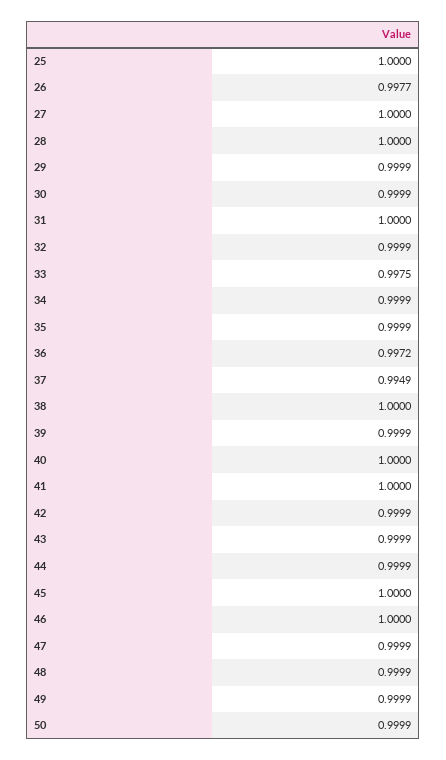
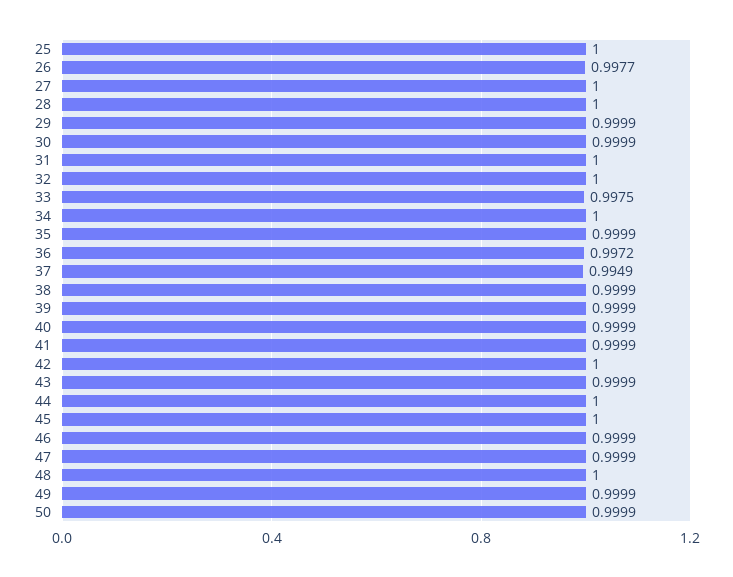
  {
    "25": 1,
    "26": 0.9977,
    "27": 1,
    "28": 1,
    "29": 0.9999,
    "30": 0.9999,
    "31": 1,
-   "32": 0.9999,
+   "32": 1,
    "33": 0.9975,
-   "34": 0.9999,
+   "34": 1,
    "35": 0.9999,
    "36": 0.9972,
    "37": 0.9949,
-   "38": 1,
+   "38": 0.9999,
    "39": 0.9999,
-   "40": 1,
+   "40": 0.9999,
-   "41": 1,
+   "41": 0.9999,
-   "42": 0.9999,
+   "42": 1,
    "43": 0.9999,
-   "44": 0.9999,
+   "44": 1,
    "45": 1,
-   "46": 1,
+   "46": 0.9999,
    "47": 0.9999,
-   "48": 0.9999,
+   "48": 1,
    "49": 0.9999,
    "50": 0.9999
  }

